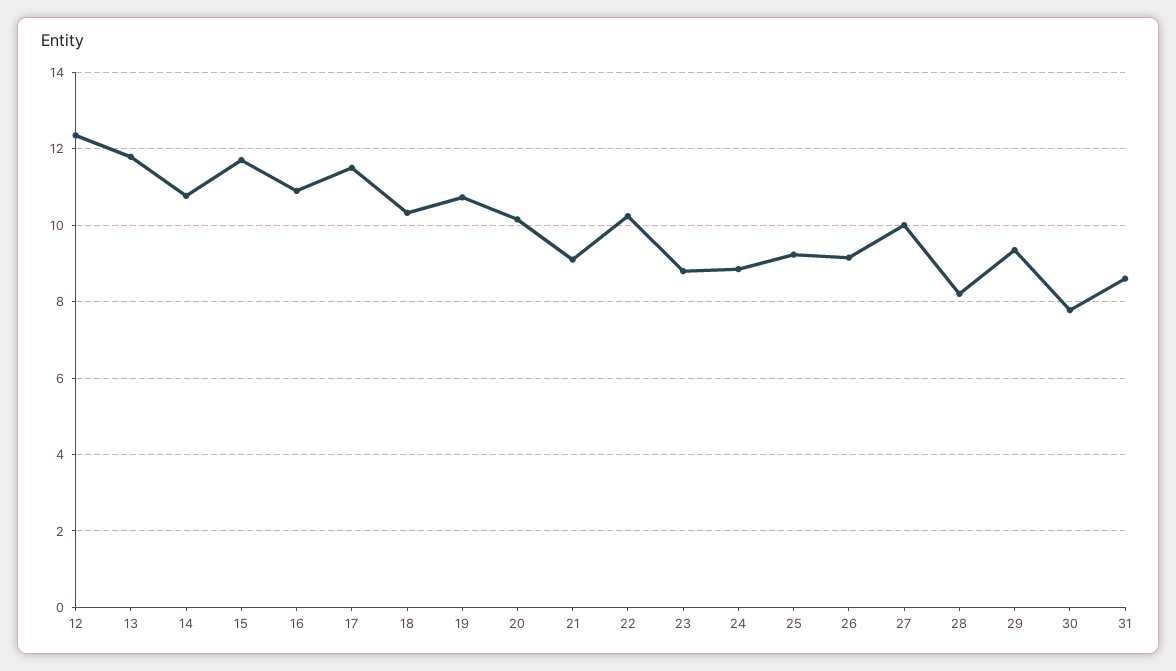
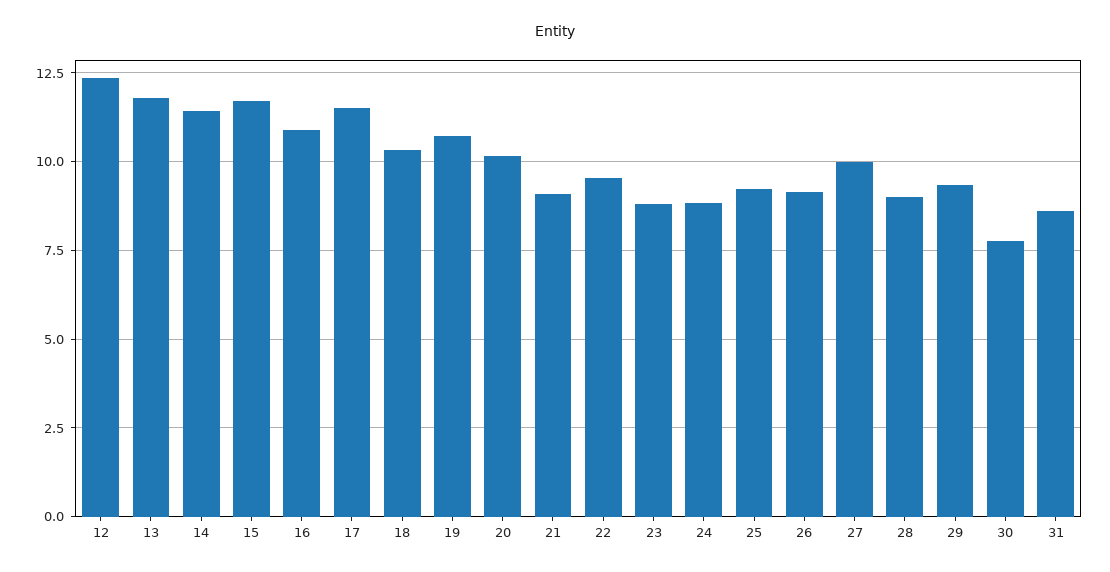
  {
    "12": 12.4,
    "13": 11.8,
-   "14": 10.8,
+   "14": 11.5,
    "15": 11.8,
    "16": 11,
    "17": 11.6,
    "18": 10.4,
    "19": 10.8,
    "20": 10.2,
    "21": 9.2,
-   "22": 10.2,
+   "22": 9.5,
    "23": 8.8,
    "24": 8.8,
    "25": 9.2,
    "26": 9.2,
    "27": 10,
-   "28": 8.2,
+   "28": 9,
    "29": 9.4,
    "30": 7.8,
    "31": 8.6
  }

